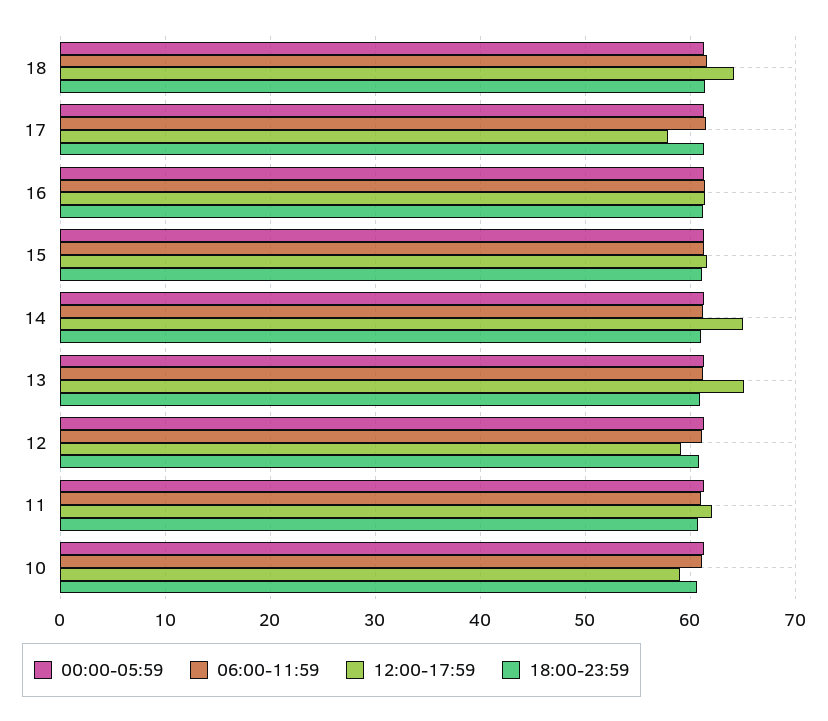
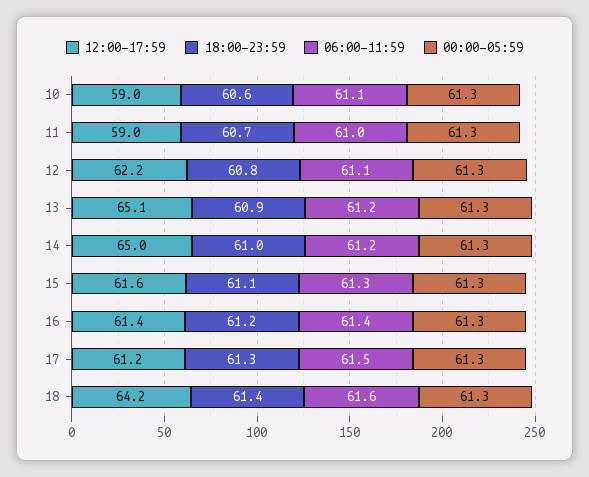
  {
    "00:00-05:59": {
      "18": 61.3,
      "17": 61.3,
      "16": 61.3,
      "15": 61.3,
      "14": 61.3,
      "13": 61.3,
      "12": 61.3,
      "11": 61.3,
      "10": 61.3
    },
    "06:00-11:59": {
      "18": 61.6,
      "17": 61.5,
      "16": 61.4,
      "15": 61.3,
      "14": 61.2,
      "13": 61.2,
      "12": 61.1,
      "11": 61,
      "10": 61.1
    },
    "12:00-17:59": {
      "18": 64.2,
-     "17": 58,
+     "17": 61.2,
      "16": 61.4,
      "15": 61.6,
      "14": 65,
      "13": 65.1,
-     "12": 59,
+     "12": 62.2,
-     "11": 62,
+     "11": 59,
      "10": 59
    },
    "18:00-23:59": {
      "18": 61.4,
      "17": 61.3,
      "16": 61.2,
      "15": 61.1,
      "14": 61,
      "13": 60.9,
      "12": 60.8,
      "11": 60.7,
      "10": 60.6
    }
  }

